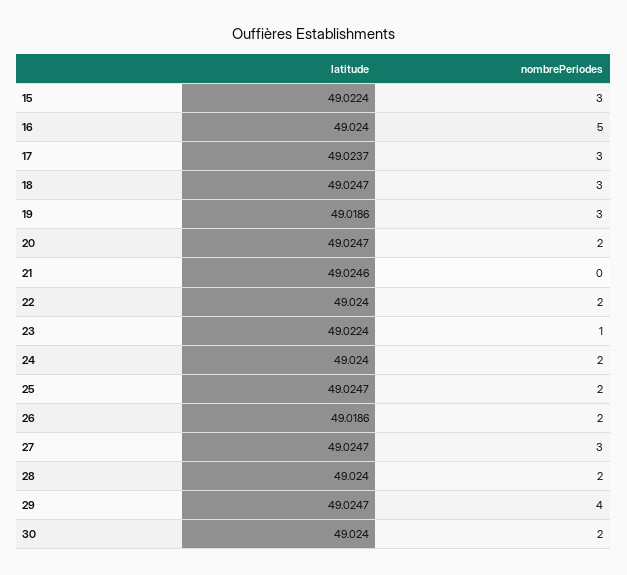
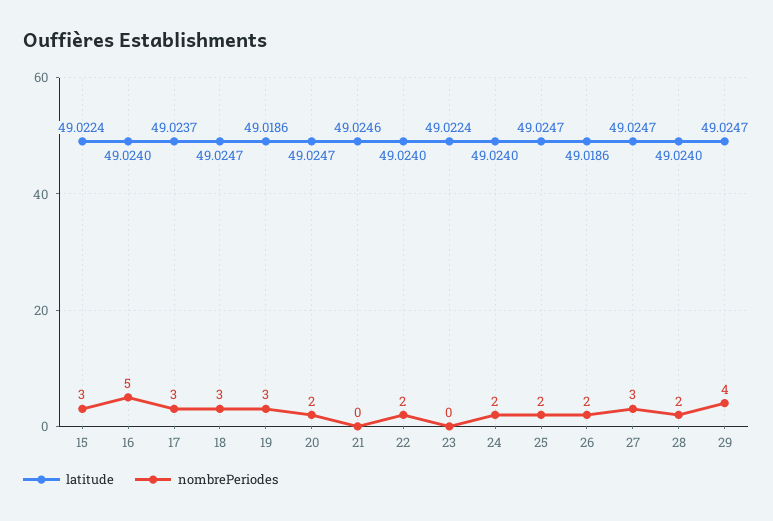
  {
    "latitude": {
      "15": 49.0224,
      "16": 49.024,
      "17": 49.0237,
      "18": 49.0247,
      "19": 49.0186,
      "20": 49.0247,
      "21": 49.0246,
      "22": 49.024,
      "23": 49.0224,
      "24": 49.024,
      "25": 49.0247,
      "26": 49.0186,
      "27": 49.0247,
      "28": 49.024,
-     "29": 49.0247,
+     "29": 49.0247
-     "30": 49.024
    },
    "nombrePeriodes": {
      "15": 3,
      "16": 5,
      "17": 3,
      "18": 3,
      "19": 3,
      "20": 2,
      "21": 0,
      "22": 2,
-     "23": 1,
+     "23": 0,
      "24": 2,
      "25": 2,
      "26": 2,
      "27": 3,
      "28": 2,
-     "29": 4,
+     "29": 4
-     "30": 2
    }
  }

